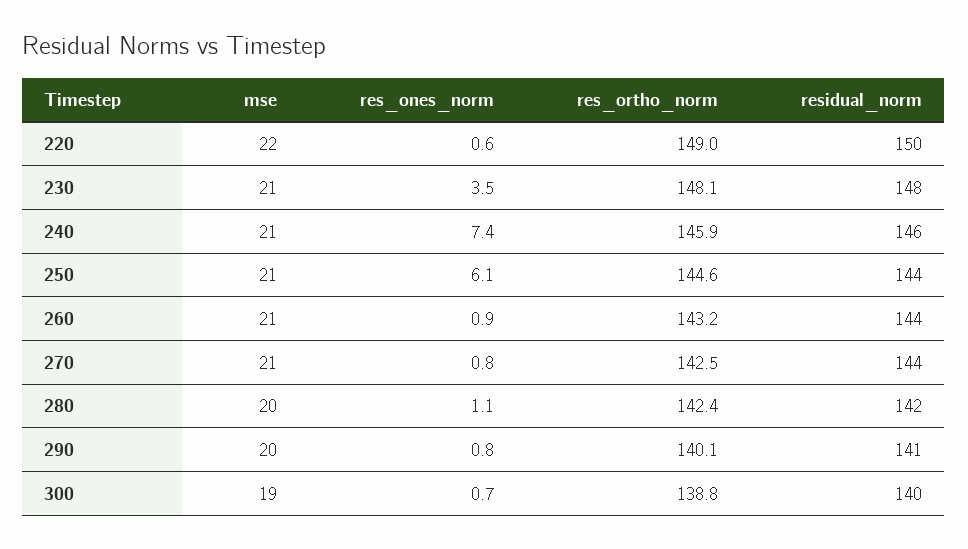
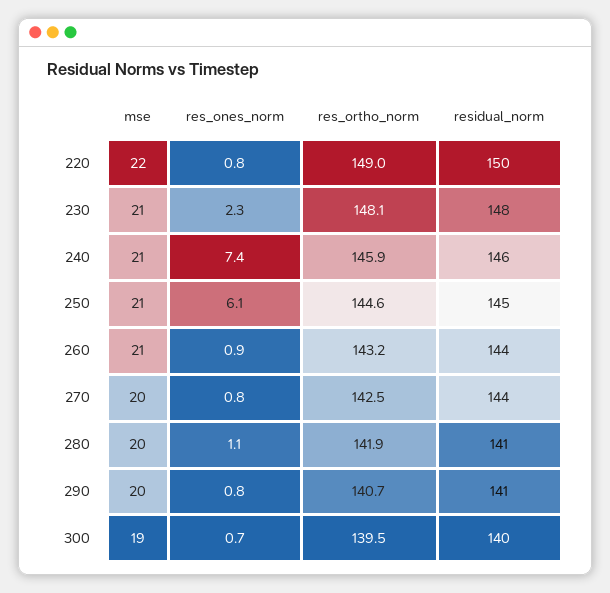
  {
    "mse": {
      "220": 22,
      "230": 21,
      "240": 21,
      "250": 21,
      "260": 21,
-     "270": 21,
+     "270": 20,
      "280": 20,
      "290": 20,
      "300": 19
    },
    "res_ones_norm": {
-     "220": 0.6,
+     "220": 0.8,
-     "230": 3.5,
+     "230": 2.3,
      "240": 7.4,
      "250": 6.1,
      "260": 0.9,
      "270": 0.8,
      "280": 1.1,
      "290": 0.8,
      "300": 0.7
    },
    "res_ortho_norm": {
      "220": 149,
      "230": 148.1,
      "240": 145.9,
      "250": 144.6,
      "260": 143.2,
      "270": 142.5,
-     "280": 142.4,
+     "280": 141.9,
-     "290": 140.1,
+     "290": 140.7,
-     "300": 138.8
+     "300": 139.5
    },
    "residual_norm": {
      "220": 150,
      "230": 148,
      "240": 146,
-     "250": 144,
+     "250": 145,
      "260": 144,
      "270": 144,
-     "280": 142,
+     "280": 141,
      "290": 141,
      "300": 140
    }
  }

